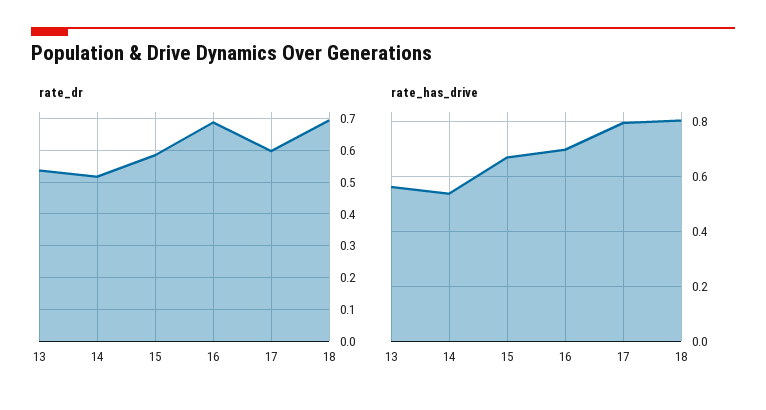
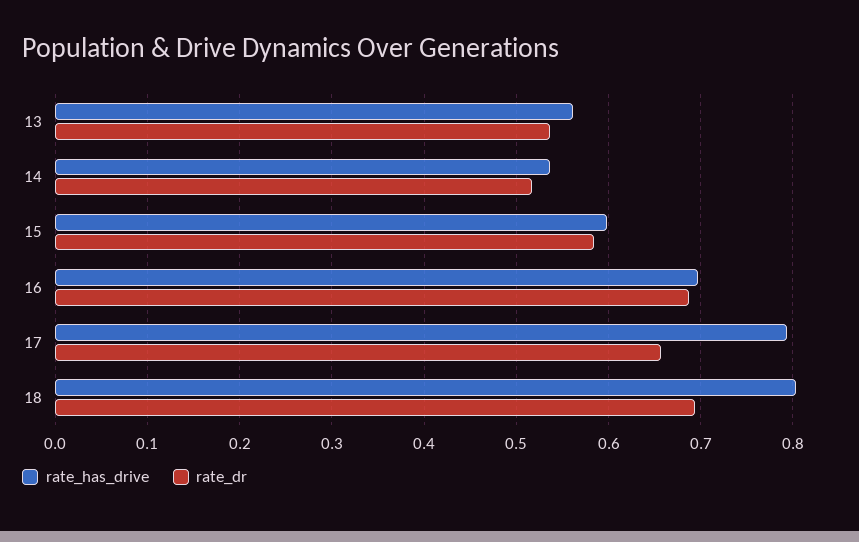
  {
    "rate_dr": {
      "13": 0.54,
      "14": 0.52,
      "15": 0.58,
      "16": 0.69,
-     "17": 0.6,
+     "17": 0.66,
      "18": 0.69
    },
    "rate_has_drive": {
      "13": 0.56,
      "14": 0.54,
-     "15": 0.675,
+     "15": 0.6,
      "16": 0.7,
      "17": 0.79,
      "18": 0.8
    }
  }

